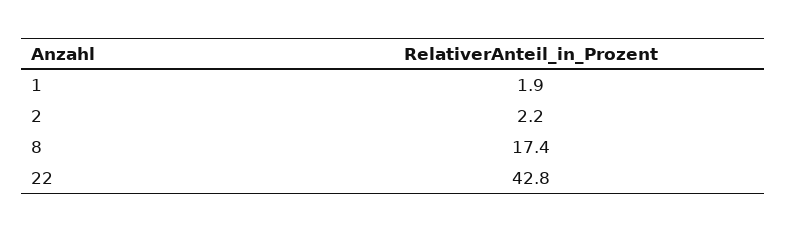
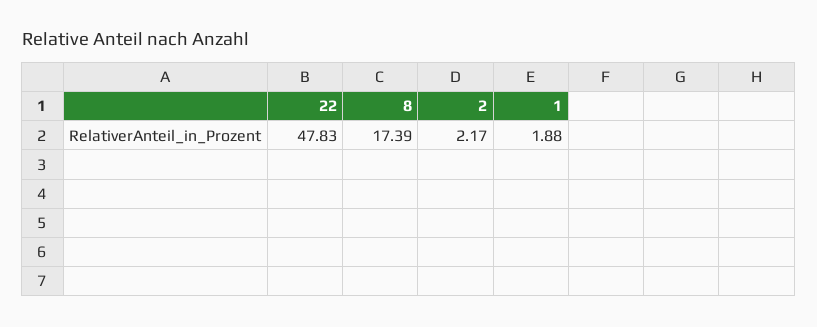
  {
    "1": 1.88,
    "2": 2.17,
    "8": 17.39,
-   "22": 42.8
+   "22": 47.83
  }

